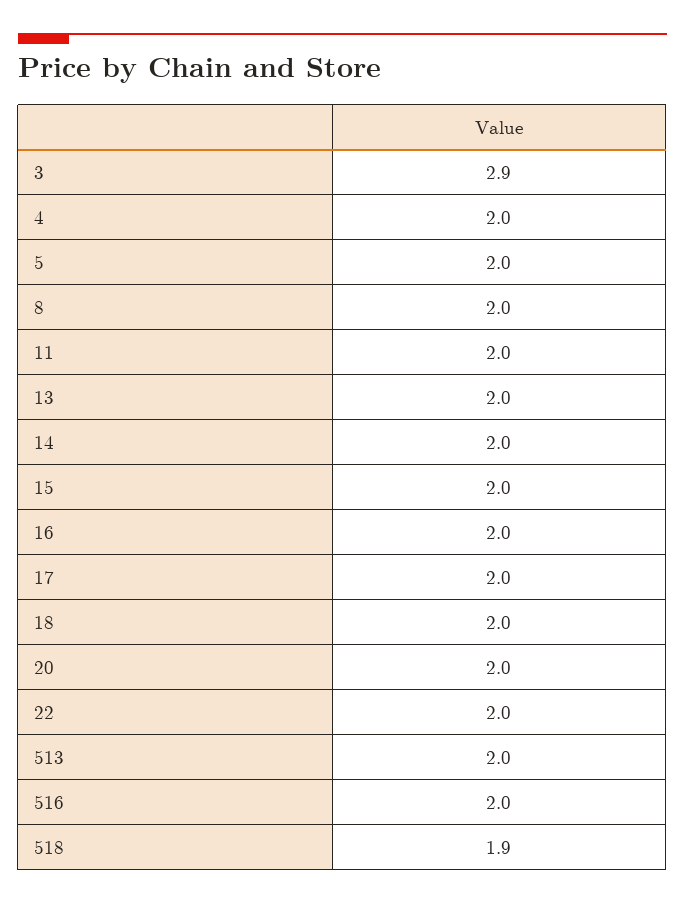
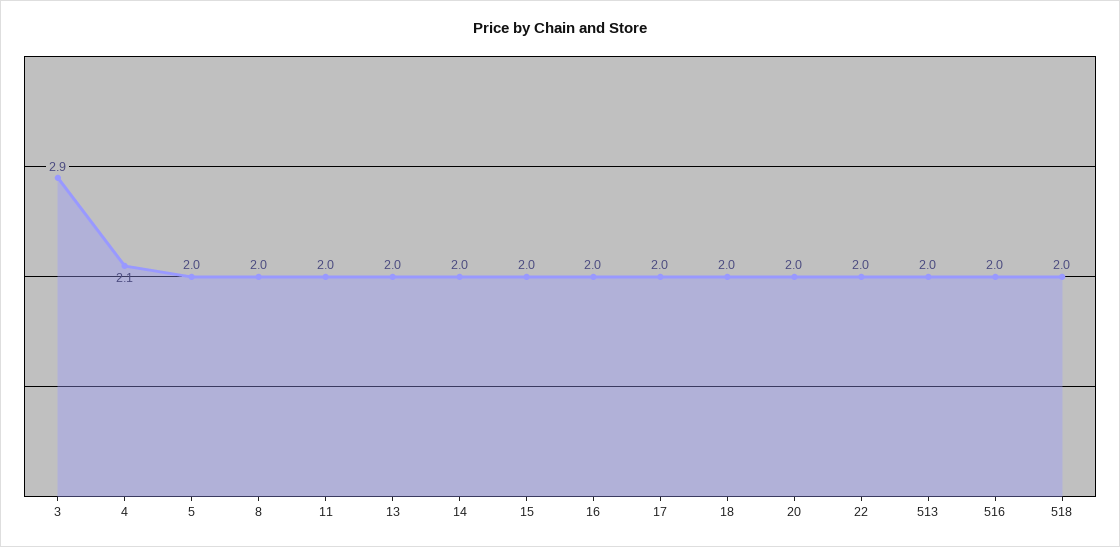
  {
    "3": 2.9,
-   "4": 2,
+   "4": 2.1,
    "5": 2,
    "8": 2,
    "11": 2,
    "13": 2,
    "14": 2,
    "15": 2,
    "16": 2,
    "17": 2,
    "18": 2,
    "20": 2,
    "22": 2,
    "513": 2,
    "516": 2,
-   "518": 1.9
+   "518": 2
  }

